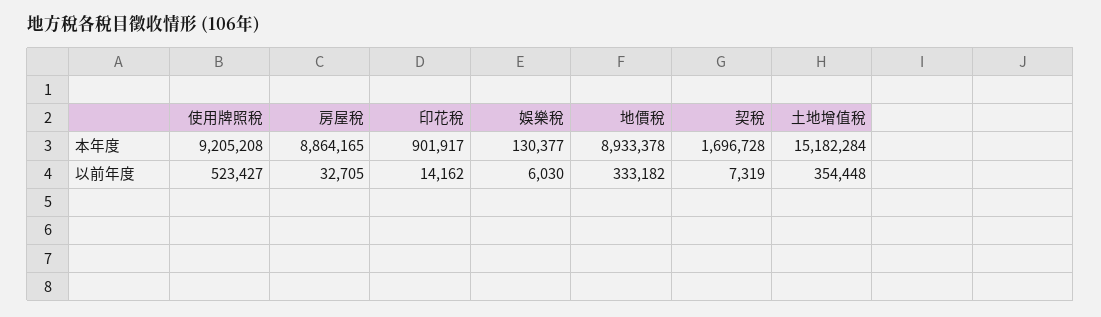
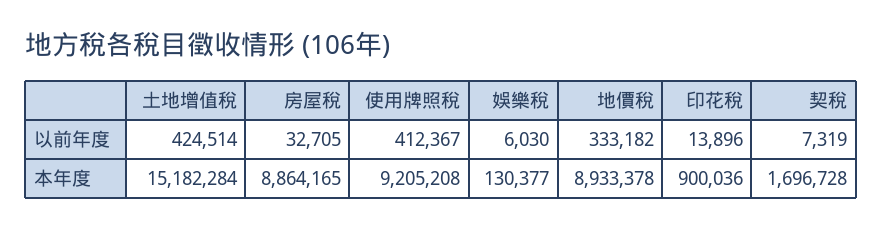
  {
    "使用牌照稅": {
      "本年度": 9205208,
-     "以前年度": 523427
+     "以前年度": 412367
    },
    "房屋稅": {
      "本年度": 8864165,
      "以前年度": 32705
    },
    "印花稅": {
-     "本年度": 901917,
+     "本年度": 900036,
-     "以前年度": 14162
+     "以前年度": 13896
    },
    "娛樂稅": {
      "本年度": 130377,
      "以前年度": 6030
    },
    "地價稅": {
      "本年度": 8933378,
      "以前年度": 333182
    },
    "契稅": {
      "本年度": 1696728,
      "以前年度": 7319
    },
    "土地增值稅": {
      "本年度": 15182284,
-     "以前年度": 354448
+     "以前年度": 424514
    }
  }

